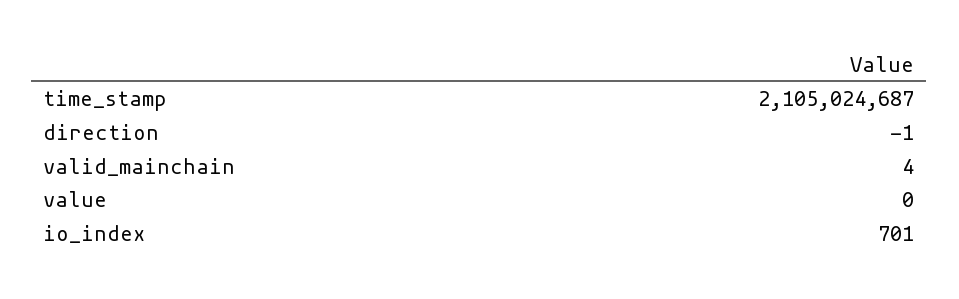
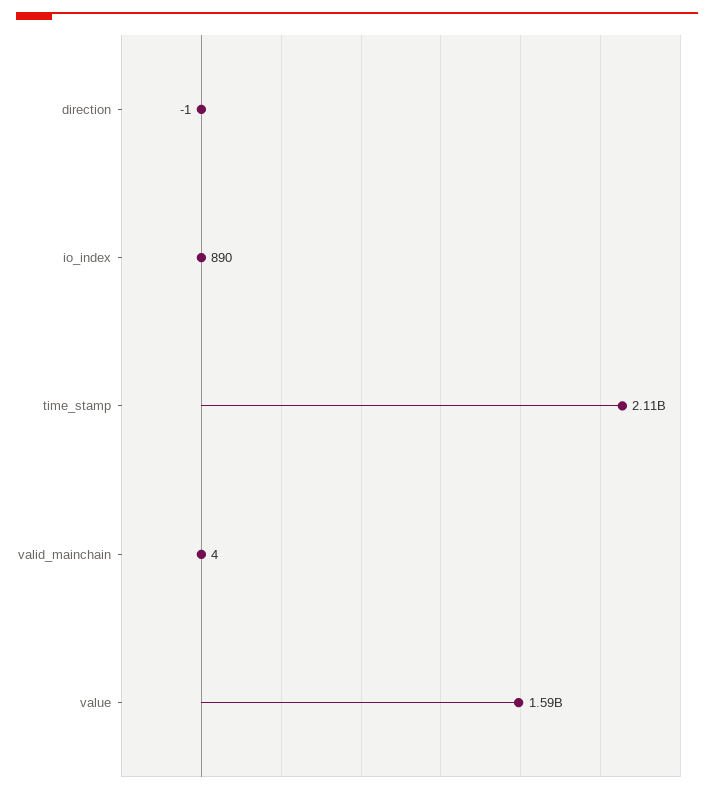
  {
    "time_stamp": 2105024687,
    "direction": -1,
    "valid_mainchain": 4,
-   "value": 0,
+   "value": 1590000000,
-   "io_index": 701
+   "io_index": 890
  }

